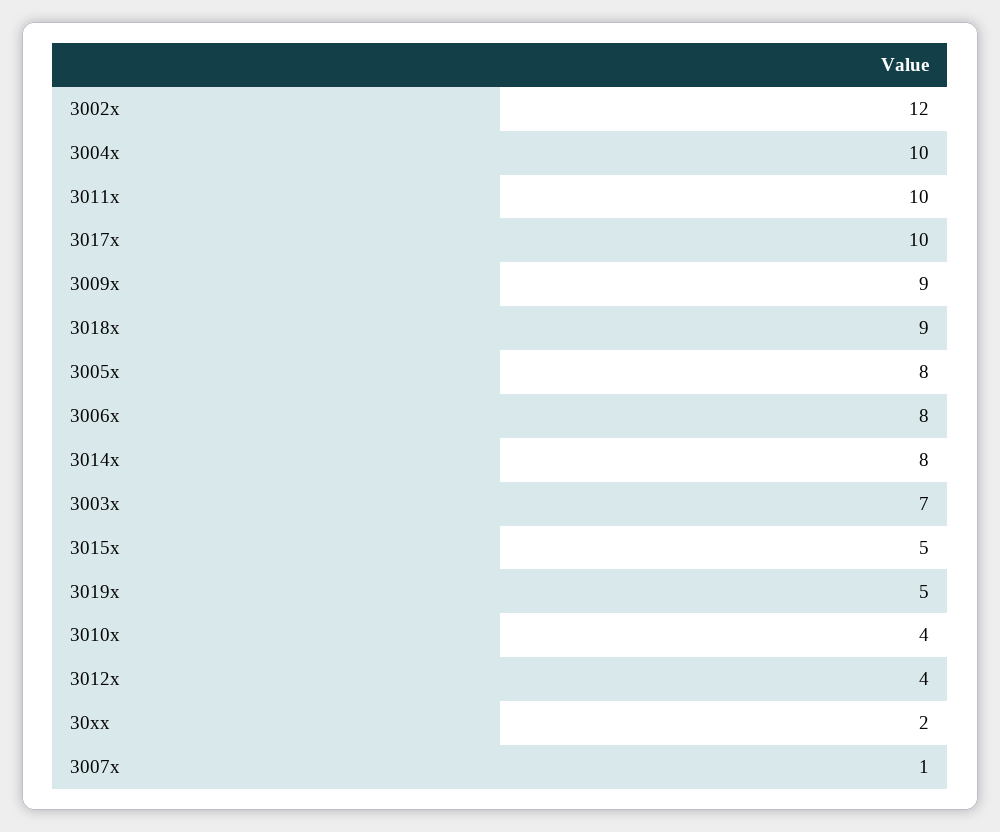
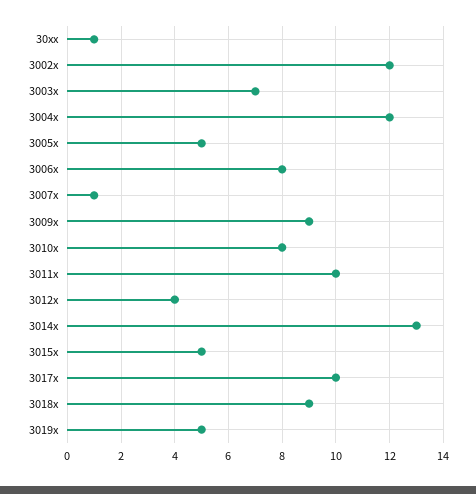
  {
    "3002x": 12,
-   "3004x": 10,
+   "3004x": 12,
    "3011x": 10,
    "3017x": 10,
    "3009x": 9,
    "3018x": 9,
-   "3005x": 8,
+   "3005x": 5,
    "3006x": 8,
-   "3014x": 8,
+   "3014x": 13,
    "3003x": 7,
    "3015x": 5,
    "3019x": 5,
-   "3010x": 4,
+   "3010x": 8,
    "3012x": 4,
-   "30xx": 2,
+   "30xx": 1,
    "3007x": 1
  }

